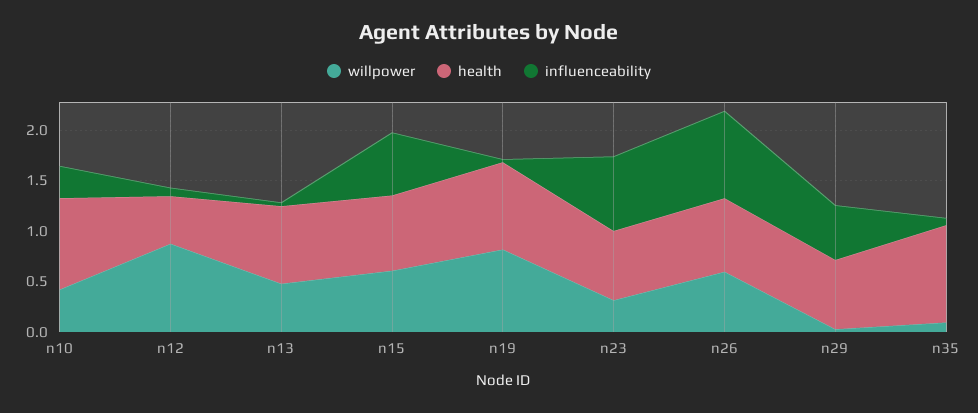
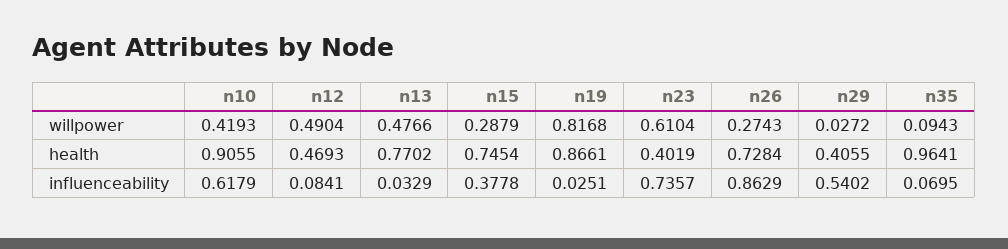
  {
    "willpower": {
      "n10": 0.4193,
-     "n12": 0.9,
+     "n12": 0.4904,
      "n13": 0.4766,
-     "n15": 0.6,
+     "n15": 0.2879,
      "n19": 0.8168,
-     "n23": 0.3,
+     "n23": 0.6104,
-     "n26": 0.6,
+     "n26": 0.2743,
      "n29": 0.0272,
      "n35": 0.0943
    },
    "health": {
      "n10": 0.9055,
      "n12": 0.4693,
      "n13": 0.7702,
      "n15": 0.7454,
      "n19": 0.8661,
-     "n23": 0.7,
+     "n23": 0.4019,
      "n26": 0.7284,
-     "n29": 0.7,
+     "n29": 0.4055,
      "n35": 0.9641
    },
    "influenceability": {
-     "n10": 0.3,
+     "n10": 0.6179,
      "n12": 0.0841,
      "n13": 0.0329,
-     "n15": 0.6,
+     "n15": 0.3778,
      "n19": 0.0251,
      "n23": 0.7357,
      "n26": 0.8629,
      "n29": 0.5402,
      "n35": 0.0695
    }
  }

